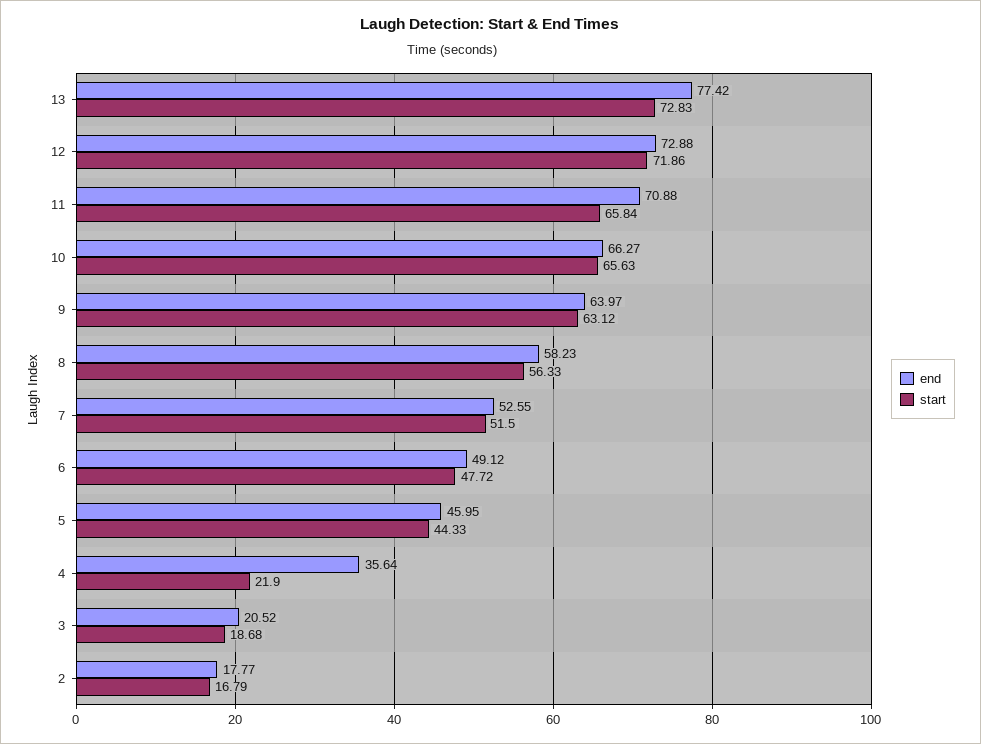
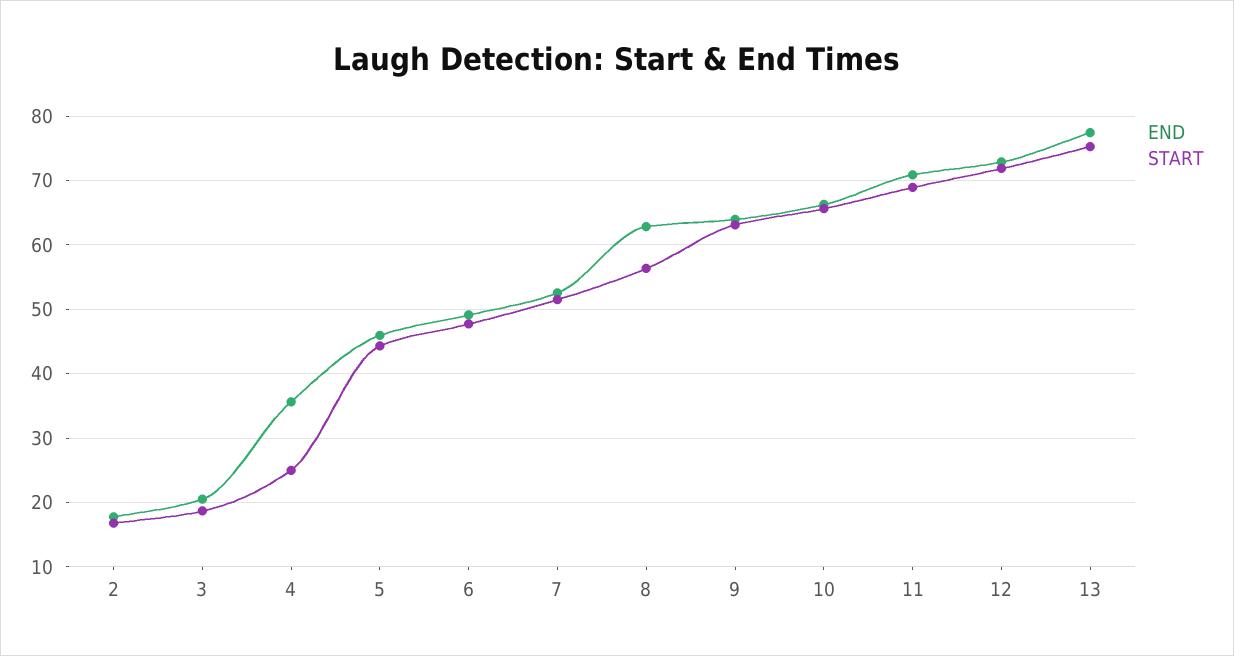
  {
    "end": {
      "13": 77.42,
      "12": 72.88,
      "11": 70.88,
      "10": 66.27,
      "9": 63.97,
-     "8": 58.23,
+     "8": 63,
      "7": 52.55,
      "6": 49.12,
      "5": 45.95,
      "4": 35.64,
      "3": 20.52,
      "2": 17.77
    },
    "start": {
-     "13": 72.83,
+     "13": 75,
      "12": 71.86,
-     "11": 65.84,
+     "11": 69,
      "10": 65.63,
      "9": 63.12,
      "8": 56.33,
      "7": 51.5,
      "6": 47.72,
      "5": 44.33,
-     "4": 21.9,
+     "4": 25,
      "3": 18.68,
      "2": 16.79
    }
  }

